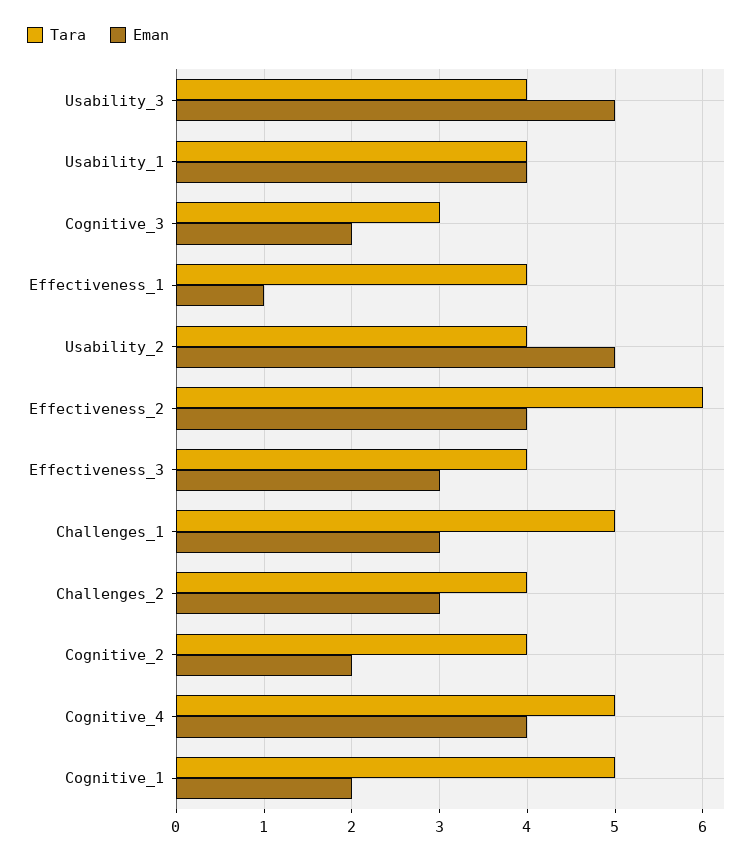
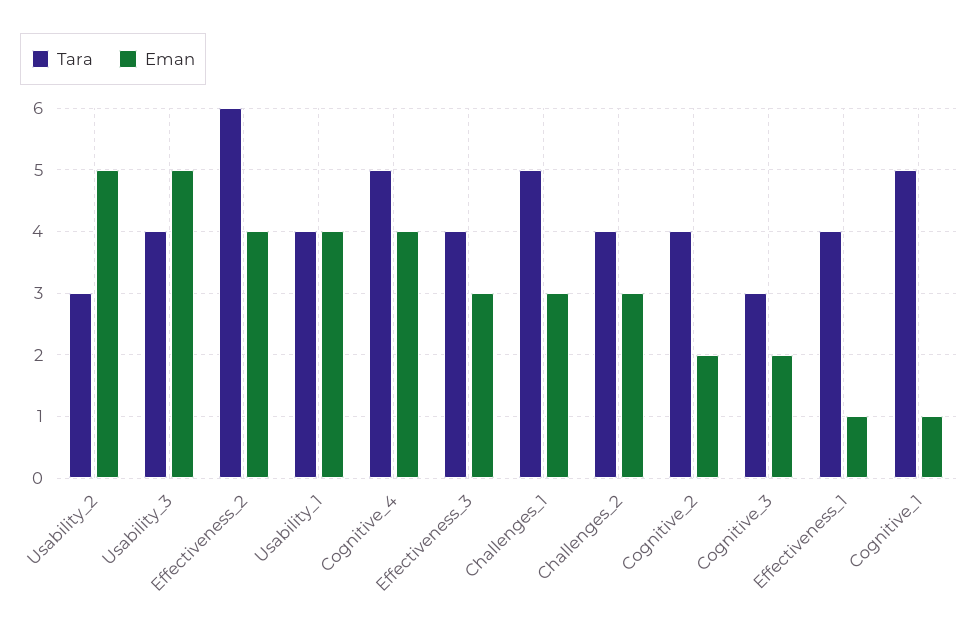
  {
    "Tara": {
      "Usability_3": 4,
      "Usability_1": 4,
      "Cognitive_3": 3,
      "Effectiveness_1": 4,
-     "Usability_2": 4,
+     "Usability_2": 3,
      "Effectiveness_2": 6,
      "Effectiveness_3": 4,
      "Challenges_1": 5,
      "Challenges_2": 4,
      "Cognitive_2": 4,
      "Cognitive_4": 5,
      "Cognitive_1": 5
    },
    "Eman": {
      "Usability_3": 5,
      "Usability_1": 4,
      "Cognitive_3": 2,
      "Effectiveness_1": 1,
      "Usability_2": 5,
      "Effectiveness_2": 4,
      "Effectiveness_3": 3,
      "Challenges_1": 3,
      "Challenges_2": 3,
      "Cognitive_2": 2,
      "Cognitive_4": 4,
-     "Cognitive_1": 2
+     "Cognitive_1": 1
    }
  }

